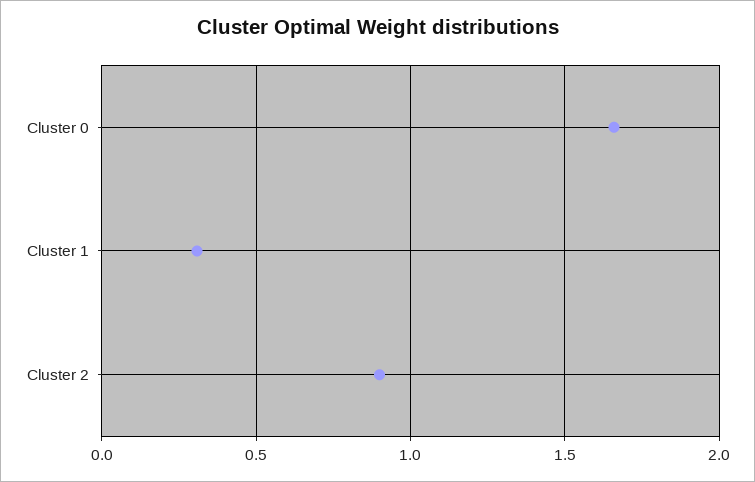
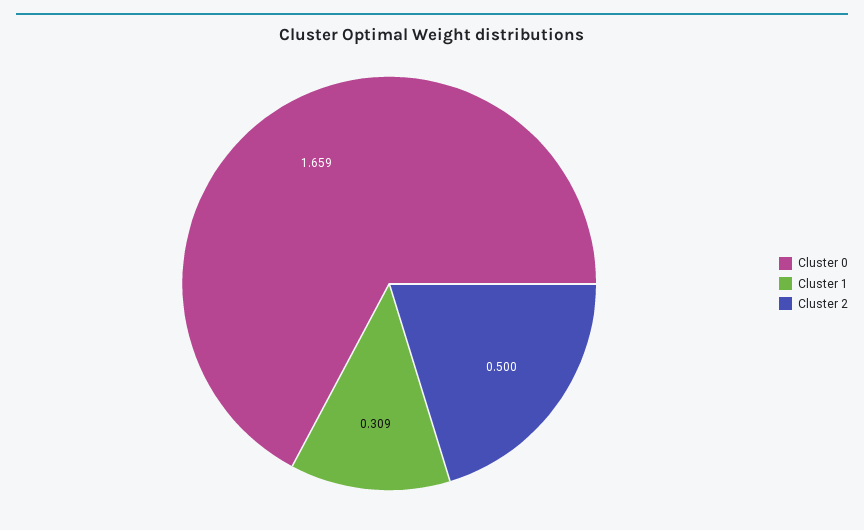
  {
    "Cluster 0": 1.659,
    "Cluster 1": 0.309,
-   "Cluster 2": 0.9
+   "Cluster 2": 0.5
  }

